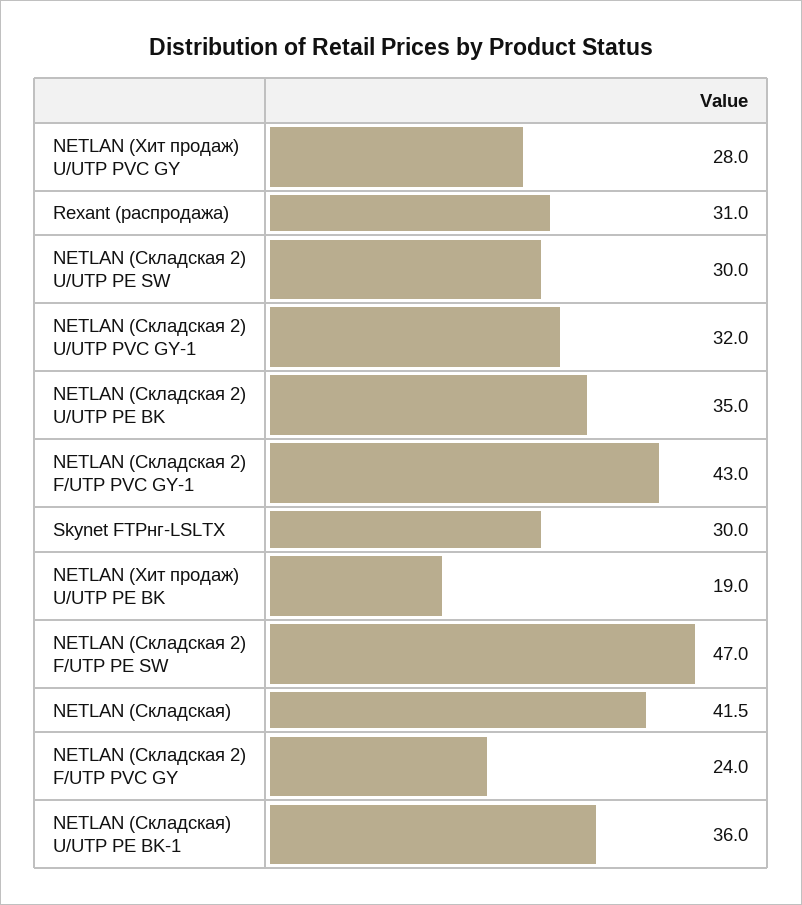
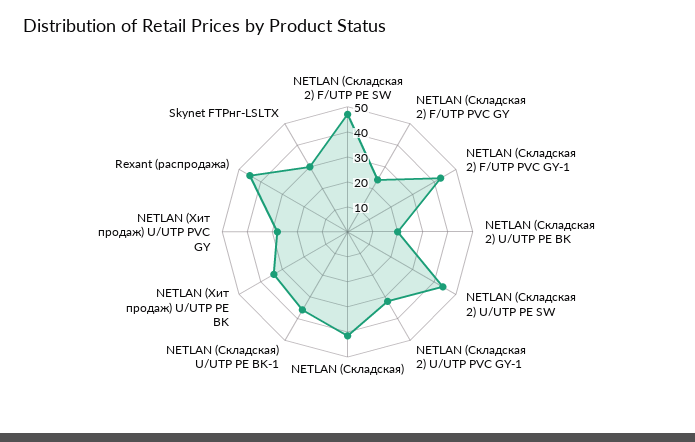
  {
    "NETLAN (Хит продаж) U/UTP PVC GY": 28,
-   "Rexant (распродажа)": 31,
+   "Rexant (распродажа)": 45,
-   "NETLAN (Складская 2) U/UTP PE SW": 30,
+   "NETLAN (Складская 2) U/UTP PE SW": 45,
    "NETLAN (Складская 2) U/UTP PVC GY-1": 32,
-   "NETLAN (Складская 2) U/UTP PE BK": 35,
+   "NETLAN (Складская 2) U/UTP PE BK": 20,
    "NETLAN (Складская 2) F/UTP PVC GY-1": 43,
    "Skynet FTPнг-LSLTX": 30,
-   "NETLAN (Хит продаж) U/UTP PE BK": 19,
+   "NETLAN (Хит продаж) U/UTP PE BK": 35,
    "NETLAN (Складская 2) F/UTP PE SW": 47,
    "NETLAN (Складская)": 41.5,
    "NETLAN (Складская 2) F/UTP PVC GY": 24,
    "NETLAN (Складская) U/UTP PE BK-1": 36
  }

